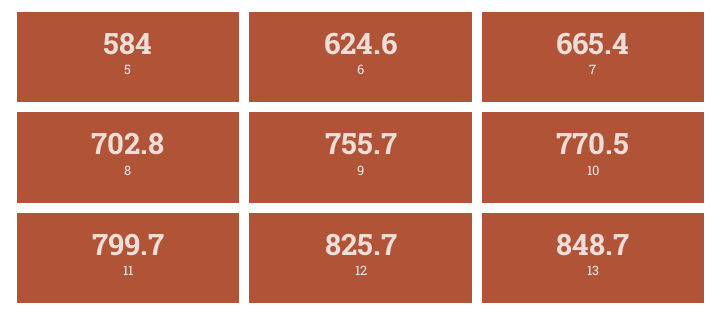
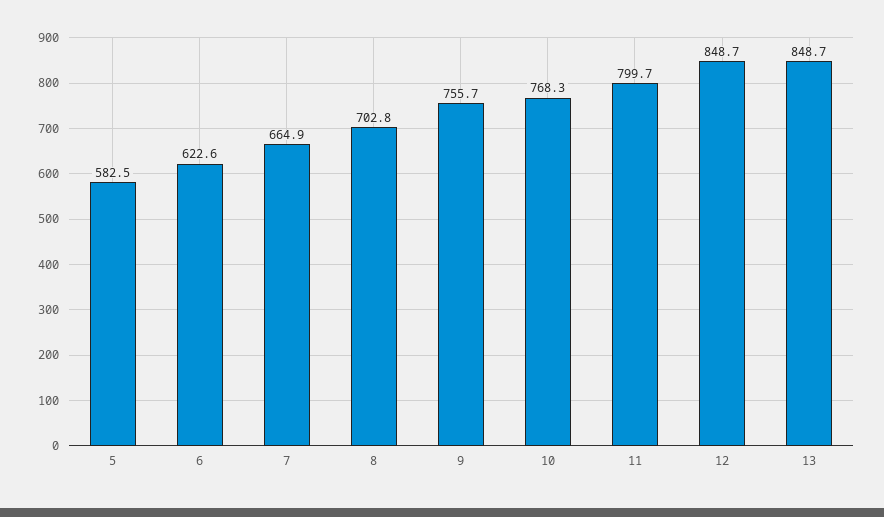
  {
-   "5": 584,
+   "5": 582.5,
-   "6": 624.6,
+   "6": 622.6,
-   "7": 665.4,
+   "7": 664.9,
    "8": 702.8,
    "9": 755.7,
-   "10": 770.5,
+   "10": 768.3,
    "11": 799.7,
-   "12": 825.7,
+   "12": 848.7,
    "13": 848.7
  }

